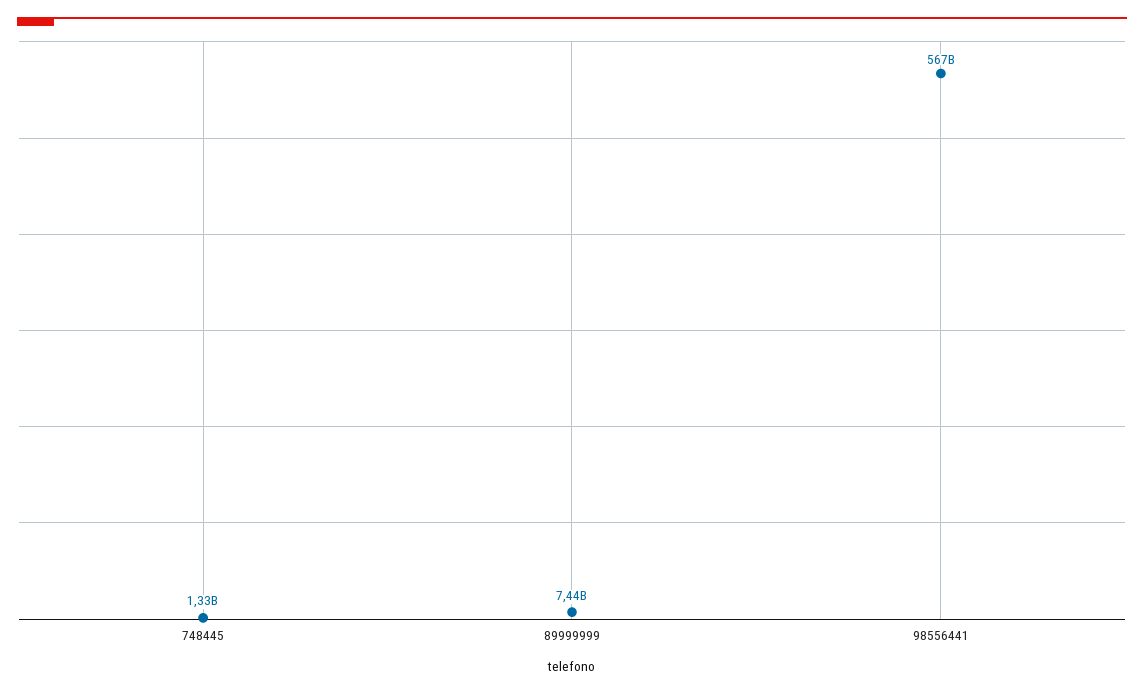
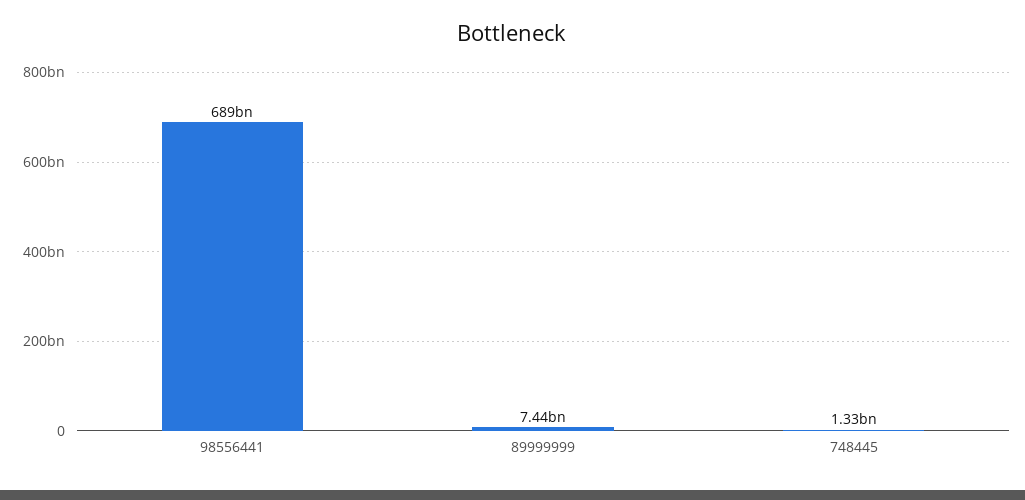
  {
    "748445": 1330000000,
    "89999999": 7440000000,
-   "98556441": 567000000000
+   "98556441": 689000000000
  }

